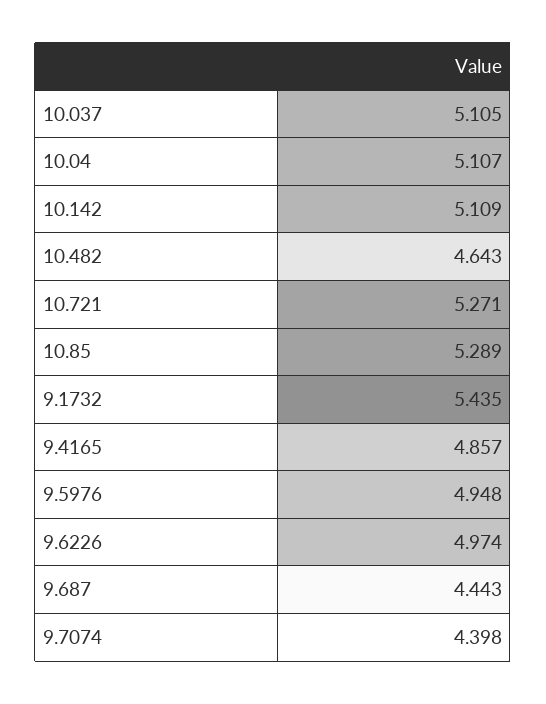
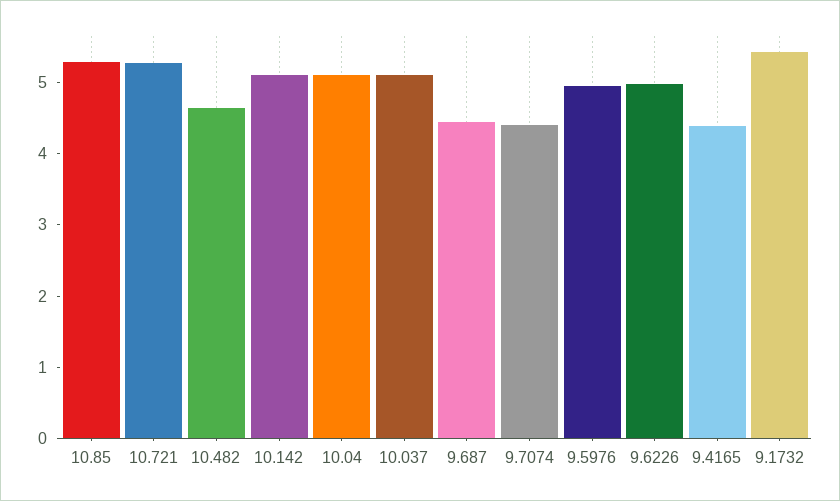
  {
    "10.037": 5.105,
    "10.04": 5.107,
    "10.142": 5.109,
    "10.482": 4.643,
    "10.721": 5.271,
    "10.85": 5.289,
    "9.1732": 5.435,
-   "9.4165": 4.857,
+   "9.4165": 4.4,
    "9.5976": 4.948,
    "9.6226": 4.974,
    "9.687": 4.443,
    "9.7074": 4.398
  }

